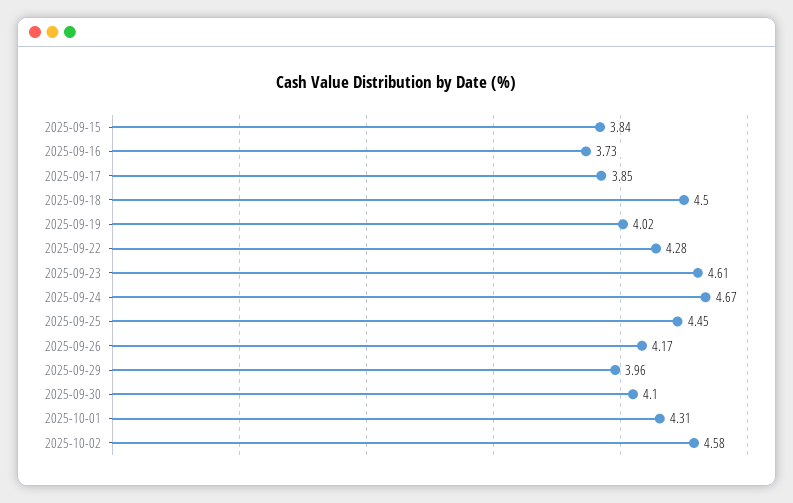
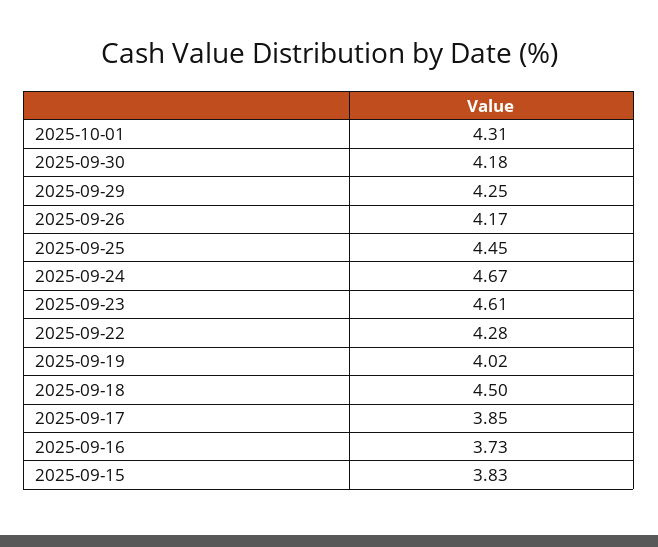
  {
-   "2025-09-15": 3.84,
+   "2025-09-15": 3.83,
    "2025-09-16": 3.73,
    "2025-09-17": 3.85,
    "2025-09-18": 4.5,
    "2025-09-19": 4.02,
    "2025-09-22": 4.28,
    "2025-09-23": 4.61,
    "2025-09-24": 4.67,
    "2025-09-25": 4.45,
    "2025-09-26": 4.17,
-   "2025-09-29": 3.96,
+   "2025-09-29": 4.25,
-   "2025-09-30": 4.1,
+   "2025-09-30": 4.18,
-   "2025-10-01": 4.31,
+   "2025-10-01": 4.31
-   "2025-10-02": 4.58
  }

